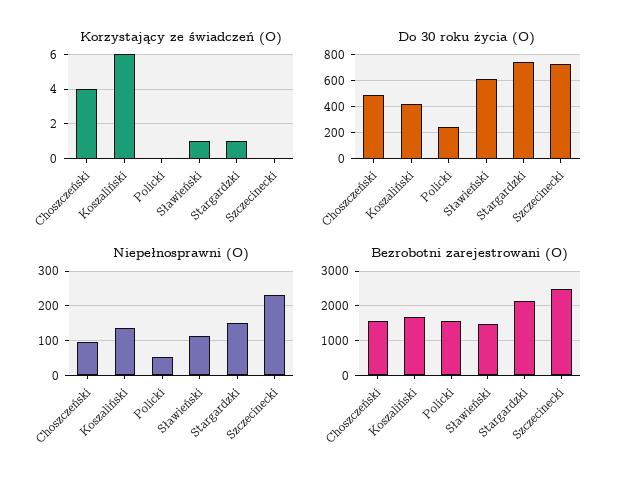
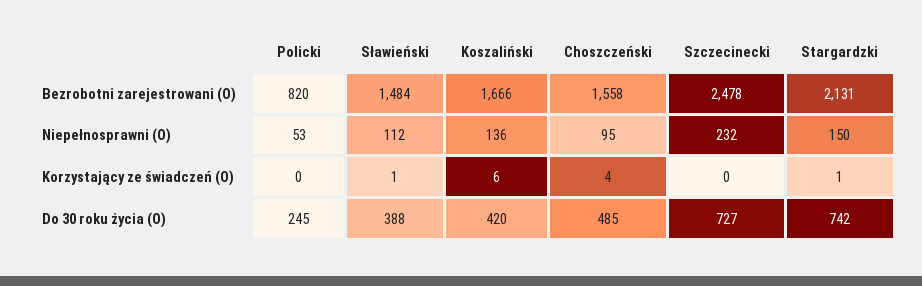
  {
    "Korzystający ze świadczeń (O)": {
      "Choszczeński": 4,
      "Koszaliński": 6,
      "Policki": 0,
      "Sławieński": 1,
      "Stargardzki": 1,
      "Szczecinecki": 0
    },
    "Do 30 roku życia (O)": {
      "Choszczeński": 485,
      "Koszaliński": 420,
      "Policki": 245,
-     "Sławieński": 600,
+     "Sławieński": 388,
      "Stargardzki": 742,
      "Szczecinecki": 727
    },
    "Niepełnosprawni (O)": {
      "Choszczeński": 95,
      "Koszaliński": 136,
      "Policki": 53,
      "Sławieński": 112,
      "Stargardzki": 150,
      "Szczecinecki": 232
    },
    "Bezrobotni zarejestrowani (O)": {
      "Choszczeński": 1558,
      "Koszaliński": 1666,
-     "Policki": 1600,
+     "Policki": 820,
      "Sławieński": 1484,
      "Stargardzki": 2131,
      "Szczecinecki": 2478
    }
  }

